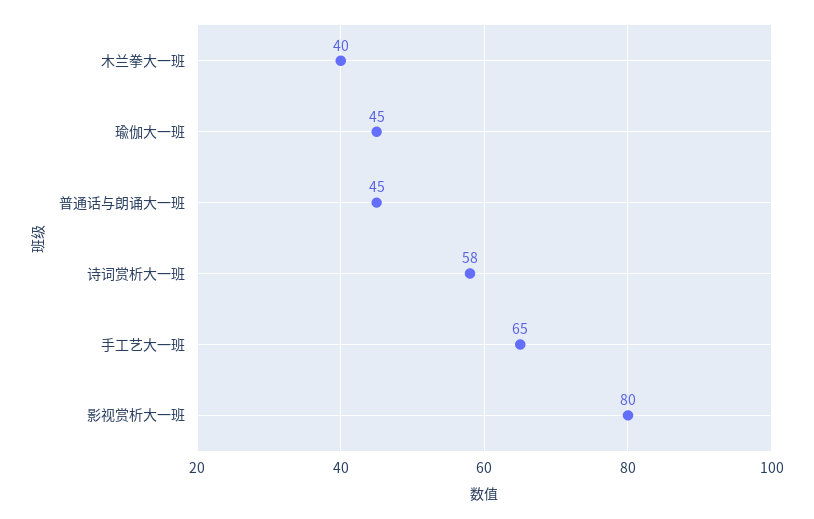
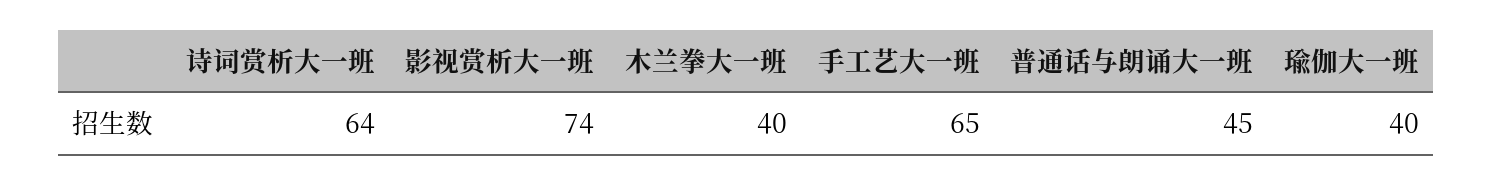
  {
    "木兰拳大一班": 40,
-   "瑜伽大一班": 45,
+   "瑜伽大一班": 40,
    "普通话与朗诵大一班": 45,
-   "诗词赏析大一班": 58,
+   "诗词赏析大一班": 64,
    "手工艺大一班": 65,
-   "影视赏析大一班": 80
+   "影视赏析大一班": 74
  }

